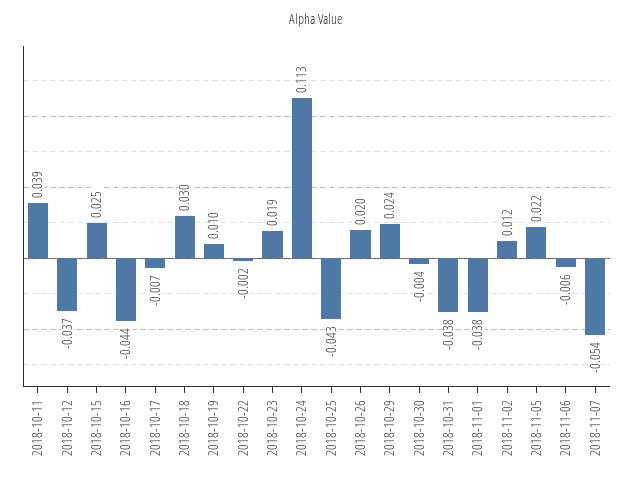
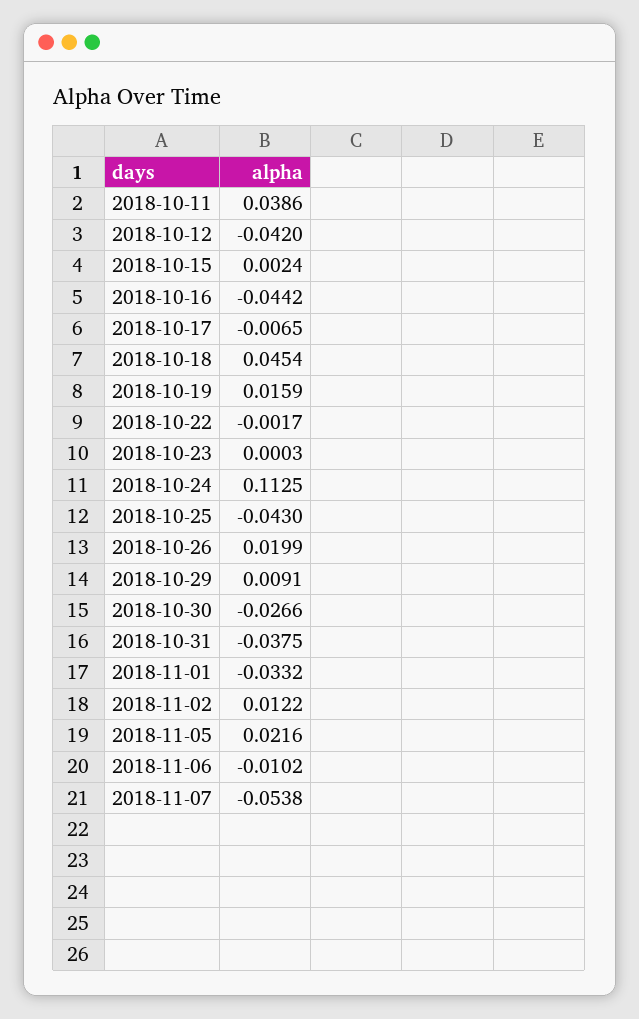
  {
    "2018-10-11": 0.0386,
-   "2018-10-12": -0.037,
+   "2018-10-12": -0.042,
-   "2018-10-15": 0.025,
+   "2018-10-15": 0.0024,
    "2018-10-16": -0.0442,
    "2018-10-17": -0.0065,
-   "2018-10-18": 0.03,
+   "2018-10-18": 0.0454,
-   "2018-10-19": 0.01,
+   "2018-10-19": 0.0159,
    "2018-10-22": -0.0017,
-   "2018-10-23": 0.019,
+   "2018-10-23": 0.0003,
    "2018-10-24": 0.1125,
    "2018-10-25": -0.043,
    "2018-10-26": 0.0199,
-   "2018-10-29": 0.024,
+   "2018-10-29": 0.0091,
-   "2018-10-30": -0.004,
+   "2018-10-30": -0.0266,
    "2018-10-31": -0.0375,
-   "2018-11-01": -0.038,
+   "2018-11-01": -0.0332,
    "2018-11-02": 0.0122,
    "2018-11-05": 0.0216,
-   "2018-11-06": -0.006,
+   "2018-11-06": -0.0102,
    "2018-11-07": -0.0538
  }

